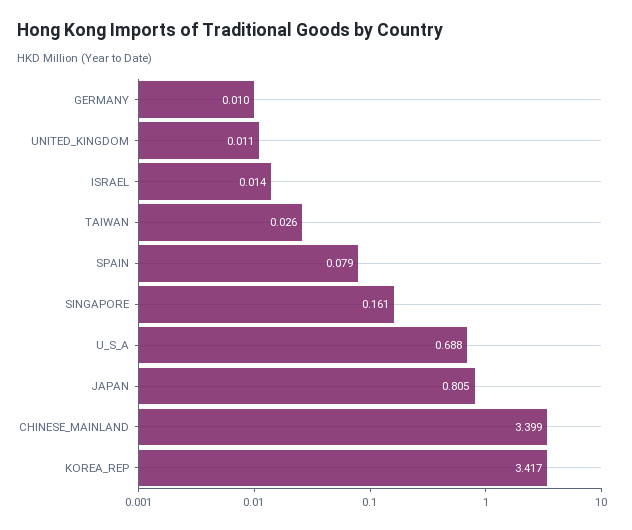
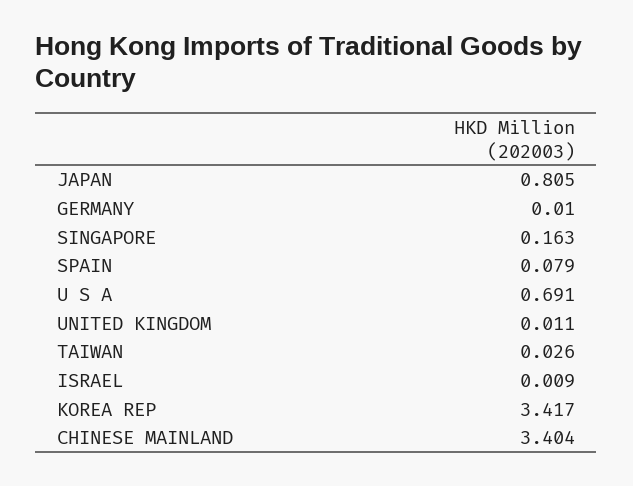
  {
    "GERMANY": 0.01,
    "UNITED_KINGDOM": 0.011,
-   "ISRAEL": 0.014,
+   "ISRAEL": 0.009,
    "TAIWAN": 0.026,
    "SPAIN": 0.079,
-   "SINGAPORE": 0.161,
+   "SINGAPORE": 0.163,
-   "U_S_A": 0.688,
+   "U_S_A": 0.691,
    "JAPAN": 0.805,
-   "CHINESE_MAINLAND": 3.399,
+   "CHINESE_MAINLAND": 3.404,
    "KOREA_REP": 3.417
  }

